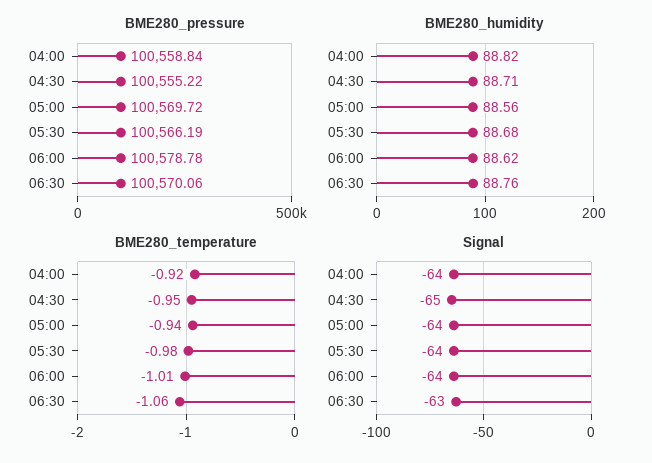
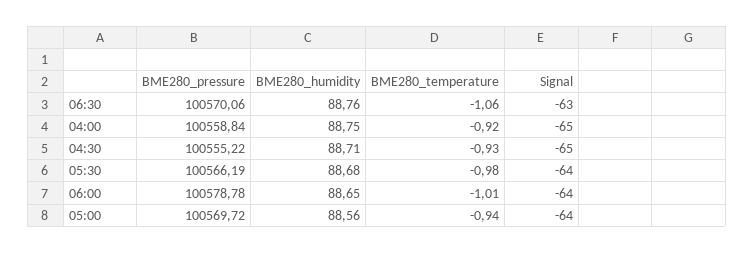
  {
    "BME280_pressure": {
      "04:00": 100558.84,
      "04:30": 100555.22,
      "05:00": 100569.72,
      "05:30": 100566.19,
      "06:00": 100578.78,
      "06:30": 100570.06
    },
    "BME280_humidity": {
-     "04:00": 88.82,
+     "04:00": 88.75,
      "04:30": 88.71,
      "05:00": 88.56,
      "05:30": 88.68,
-     "06:00": 88.62,
+     "06:00": 88.65,
      "06:30": 88.76
    },
    "BME280_temperature": {
      "04:00": -0.92,
-     "04:30": -0.95,
+     "04:30": -0.93,
      "05:00": -0.94,
      "05:30": -0.98,
      "06:00": -1.01,
      "06:30": -1.06
    },
    "Signal": {
-     "04:00": -64,
+     "04:00": -65,
      "04:30": -65,
      "05:00": -64,
      "05:30": -64,
      "06:00": -64,
      "06:30": -63
    }
  }

